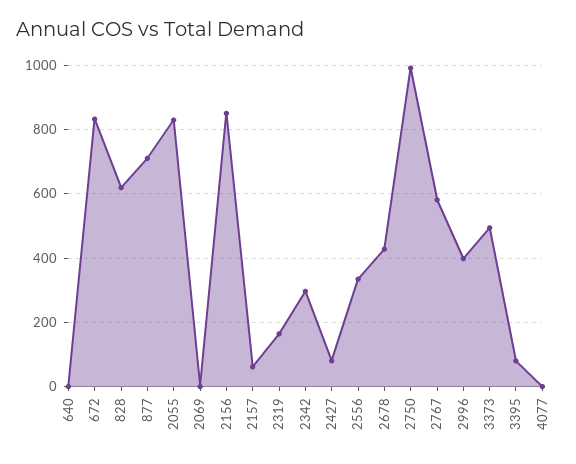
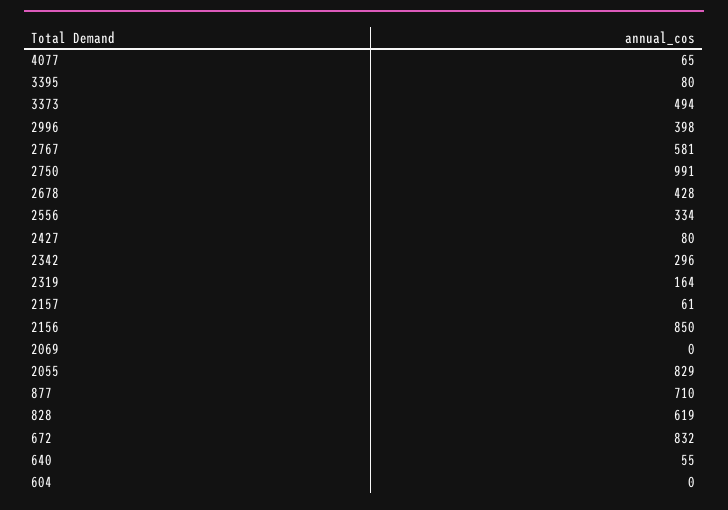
  {
-   "640": 0,
+   "640": 55,
    "672": 832,
    "828": 619,
    "877": 710,
    "2055": 829,
    "2069": 0,
    "2156": 850,
    "2157": 61,
    "2319": 164,
    "2342": 296,
    "2427": 80,
    "2556": 334,
    "2678": 428,
    "2750": 991,
    "2767": 581,
    "2996": 398,
    "3373": 494,
    "3395": 80,
-   "4077": 0
+   "4077": 65,
+   "604": 0
  }

